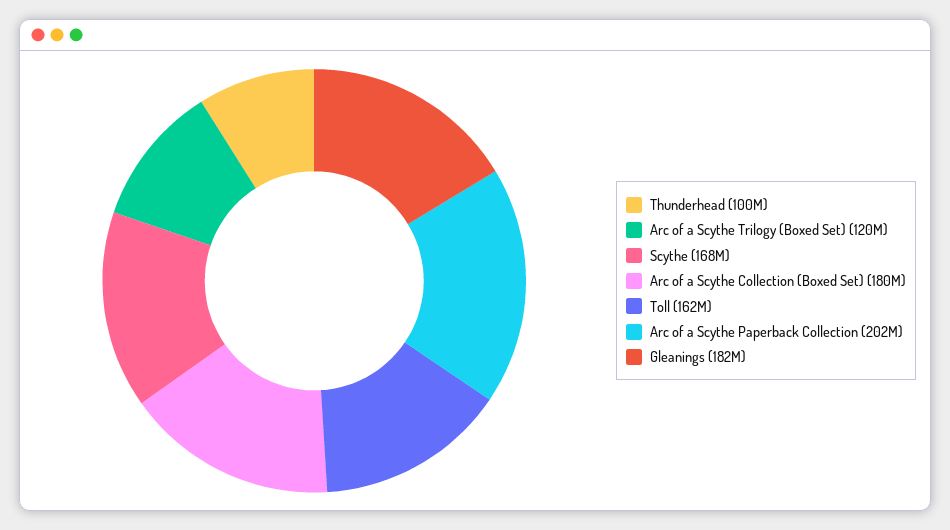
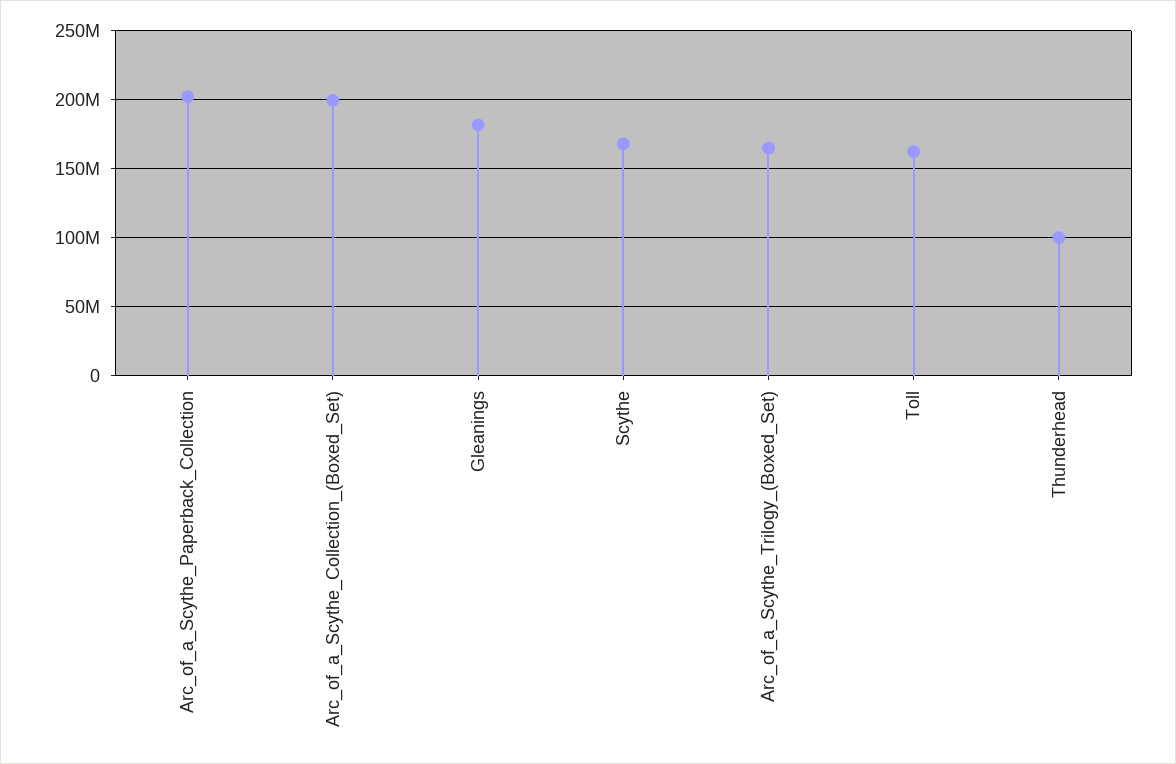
  {
    "Thunderhead": 100000000,
-   "Arc of a Scythe Trilogy (Boxed Set)": 120000000,
+   "Arc of a Scythe Trilogy (Boxed Set)": 165000000,
    "Scythe": 168000000,
-   "Arc of a Scythe Collection (Boxed Set)": 180000000,
+   "Arc of a Scythe Collection (Boxed Set)": 200000000,
    "Toll": 162000000,
    "Arc of a Scythe Paperback Collection": 202000000,
    "Gleanings": 182000000
  }

